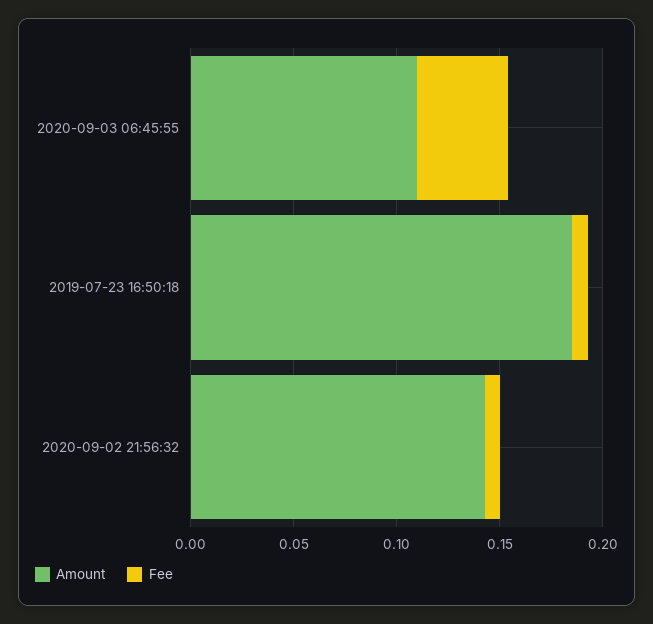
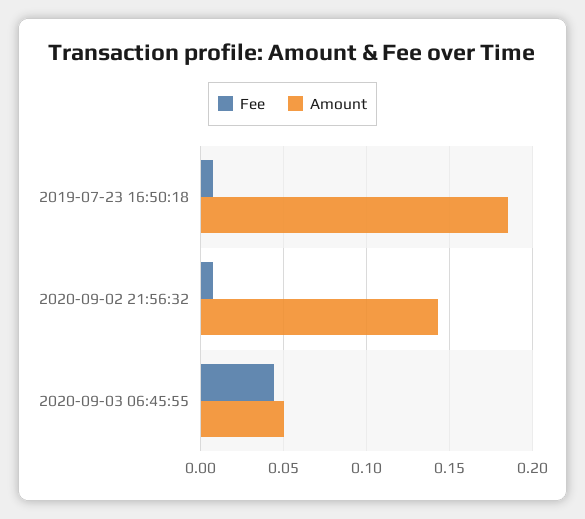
  {
    "Amount": {
-     "2020-09-03 06:45:55": 0.11,
+     "2020-09-03 06:45:55": 0.05,
      "2019-07-23 16:50:18": 0.185,
      "2020-09-02 21:56:32": 0.145
    },
    "Fee": {
      "2020-09-03 06:45:55": 0.045,
      "2019-07-23 16:50:18": 0.005,
      "2020-09-02 21:56:32": 0.005
    }
  }

